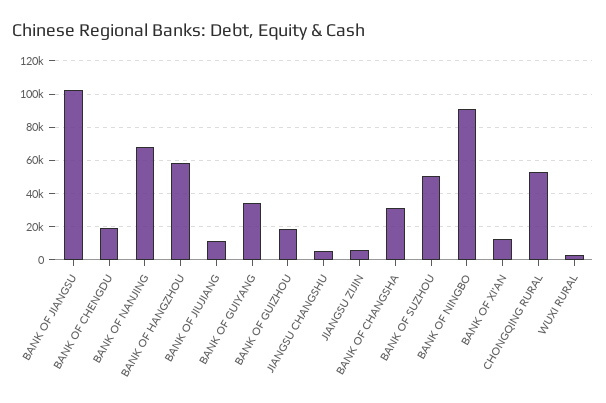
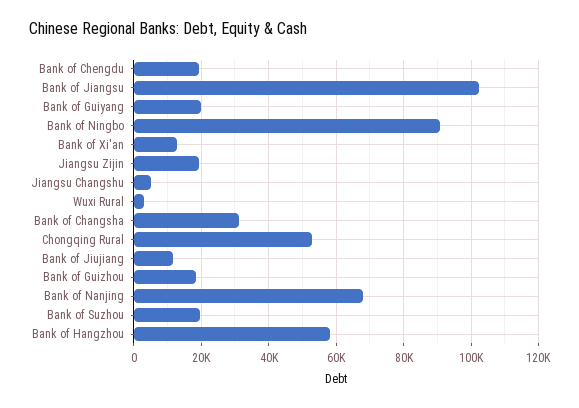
  {
    "BANK OF JIANGSU": 102000,
    "BANK OF CHENGDU": 20000,
    "BANK OF NANJING": 68000,
    "BANK OF HANGZHOU": 58000,
    "BANK OF JIUJIANG": 12000,
-   "BANK OF GUIYANG": 35000,
+   "BANK OF GUIYANG": 20000,
    "BANK OF GUIZHOU": 18000,
    "JIANGSU CHANGSHU": 6000,
-   "JIANGSU ZIJIN": 5000,
+   "JIANGSU ZIJIN": 20000,
    "BANK OF CHANGSHA": 32000,
-   "BANK OF SUZHOU": 50000,
+   "BANK OF SUZHOU": 20000,
    "BANK OF NINGBO": 90000,
    "BANK OF XI'AN": 12000,
    "CHONGQING RURAL": 52000,
    "WUXI RURAL": 4000
  }

